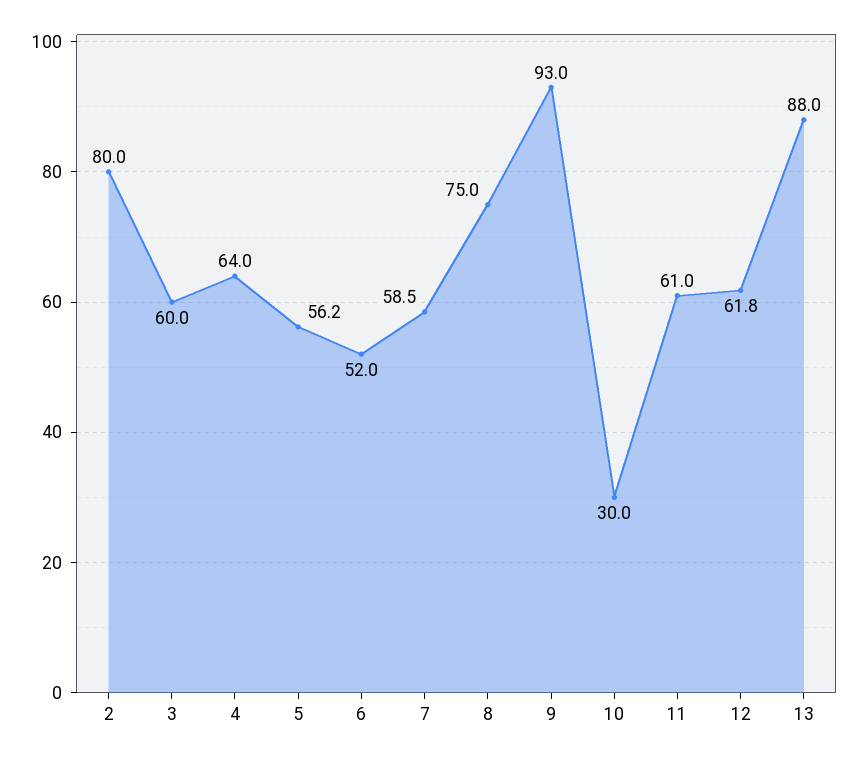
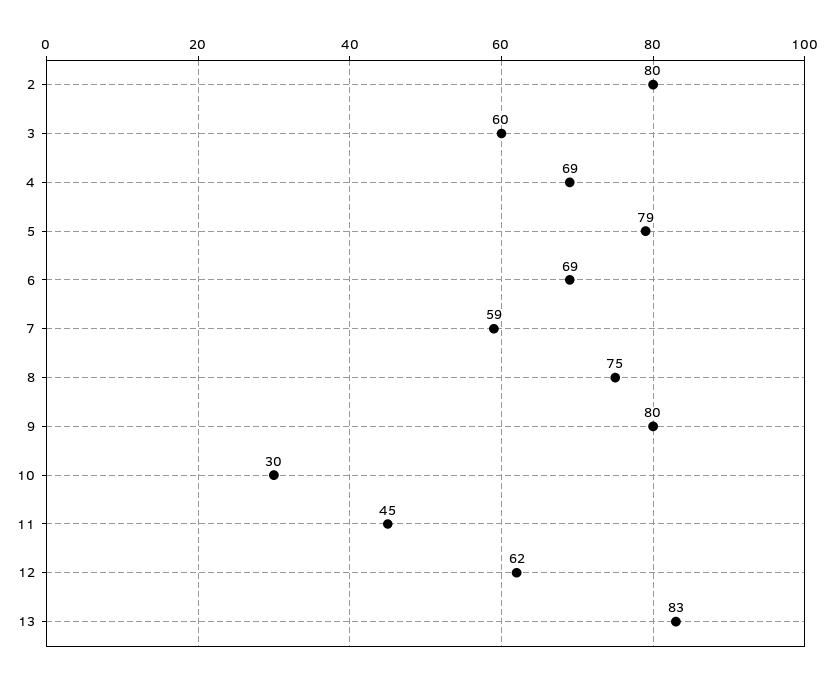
  {
    "2": 80,
    "3": 60,
-   "4": 64,
+   "4": 69,
-   "5": 56.2,
+   "5": 79,
-   "6": 52,
+   "6": 69,
    "7": 58.5,
    "8": 75,
-   "9": 93,
+   "9": 80,
    "10": 30,
-   "11": 61,
+   "11": 45,
    "12": 61.8,
-   "13": 88
+   "13": 83
  }

